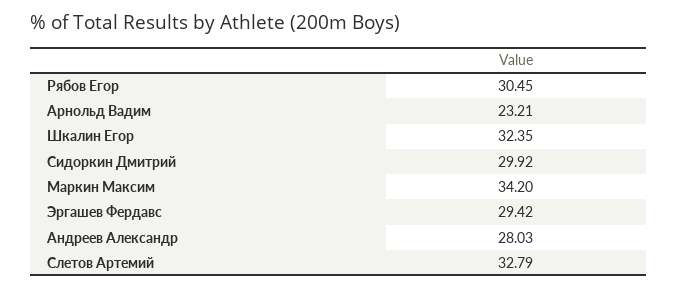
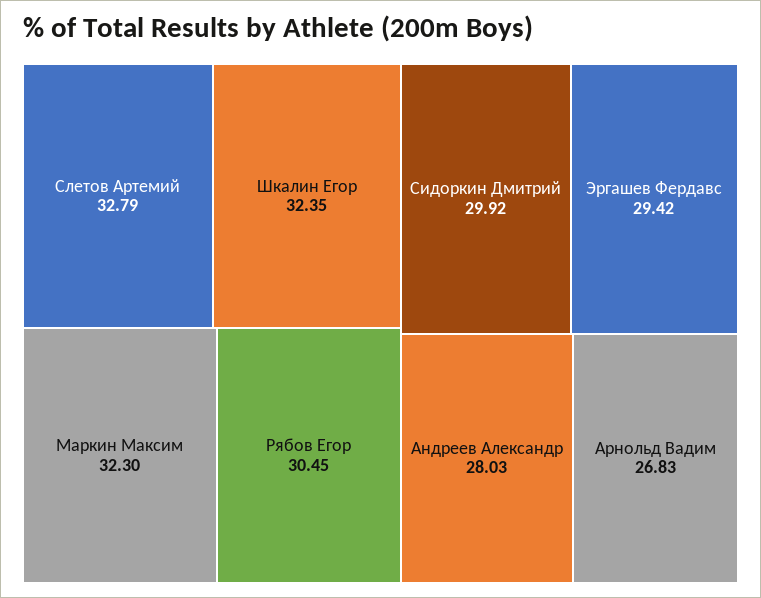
  {
    "Рябов Егор": 30.45,
-   "Арнольд Вадим": 23.21,
+   "Арнольд Вадим": 26.83,
    "Шкалин Егор": 32.35,
    "Сидоркин Дмитрий": 29.92,
-   "Маркин Максим": 34.2,
+   "Маркин Максим": 32.3,
    "Эргашев Фердавс": 29.42,
    "Андреев Александр": 28.03,
    "Слетов Артемий": 32.79
  }

